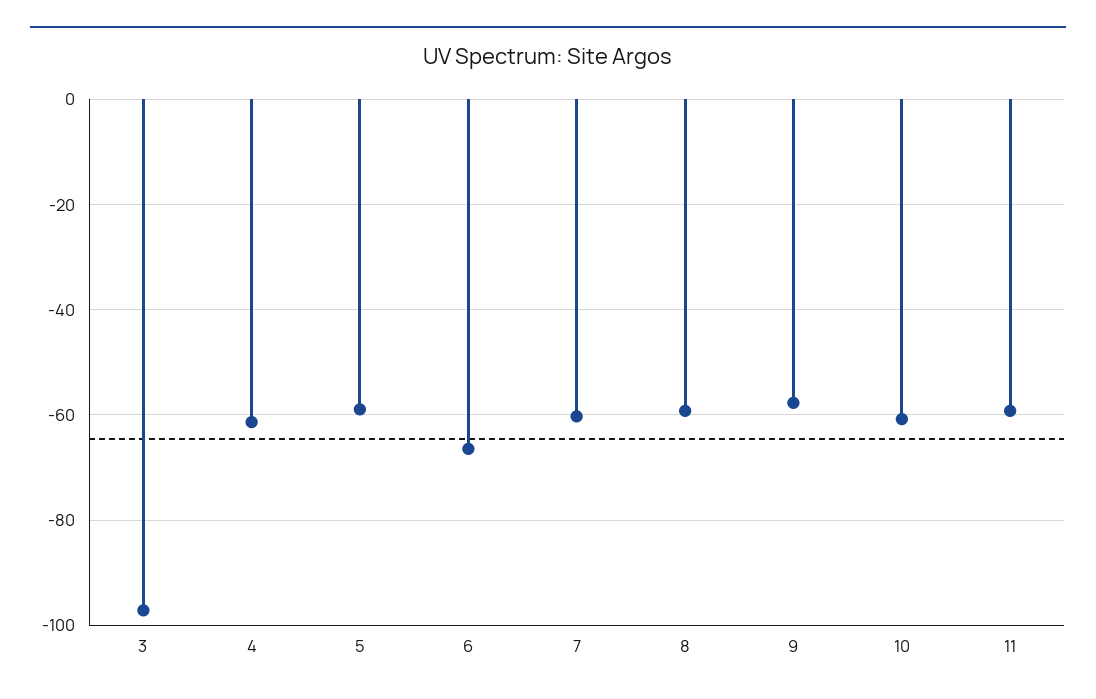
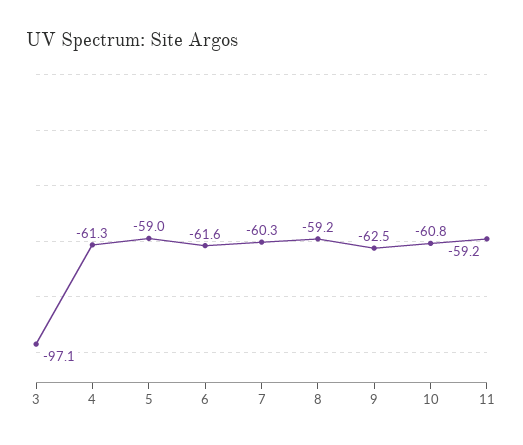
  {
    "3": -97.1,
    "4": -61.3,
    "5": -59,
-   "6": -66,
+   "6": -61.6,
    "7": -60.3,
    "8": -59.2,
-   "9": -58,
+   "9": -62.5,
    "10": -60.8,
    "11": -59.2
  }

